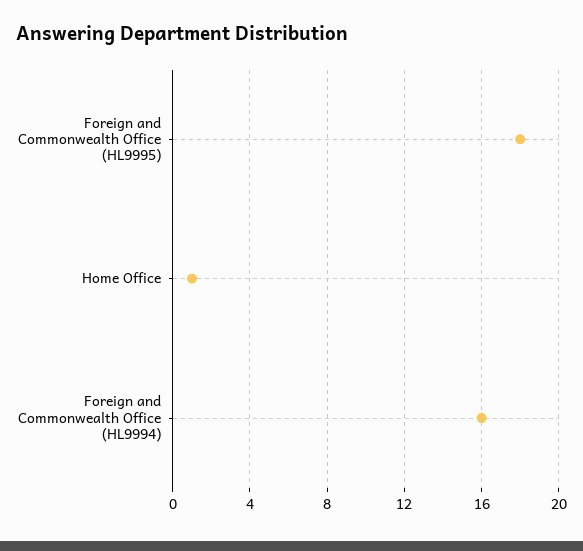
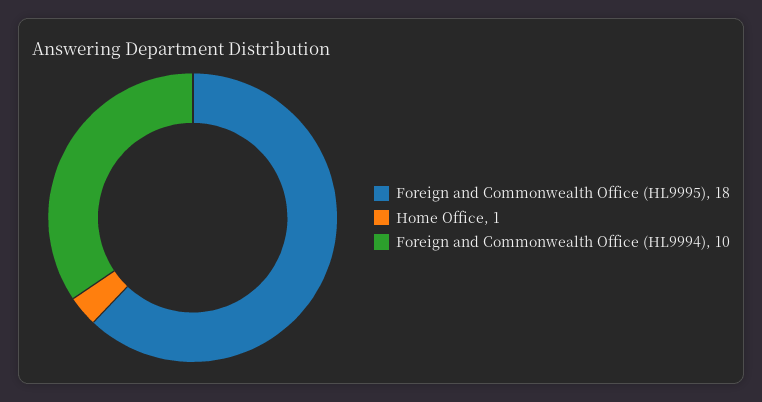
  {
    "Foreign and Commonwealth Office (HL9995)": 18,
    "Home Office": 1,
-   "Foreign and Commonwealth Office (HL9994)": 16
+   "Foreign and Commonwealth Office (HL9994)": 10
  }

